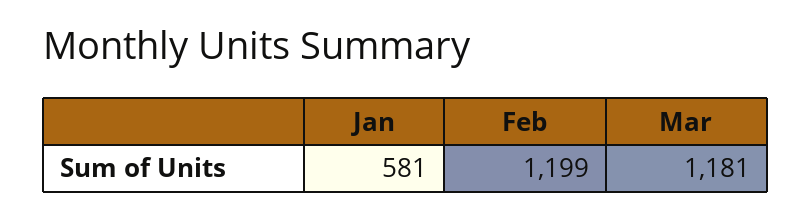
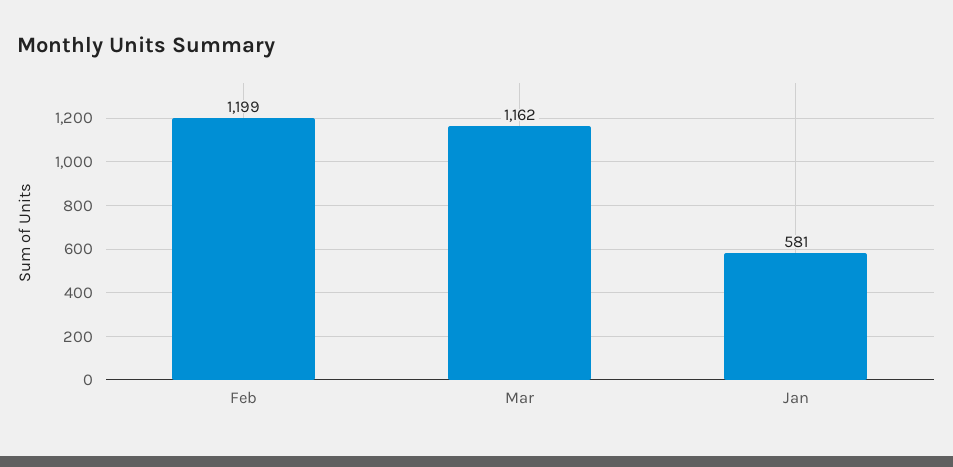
  {
    "Jan": 581,
    "Feb": 1199,
-   "Mar": 1181
+   "Mar": 1162
  }

